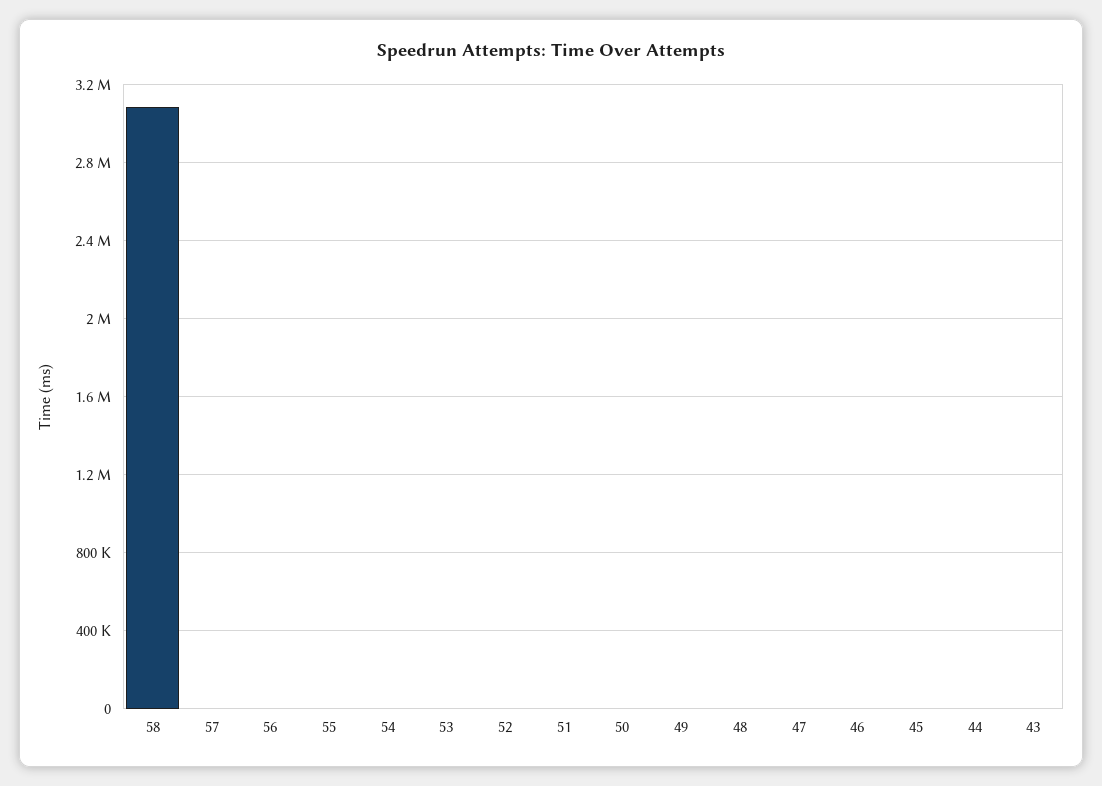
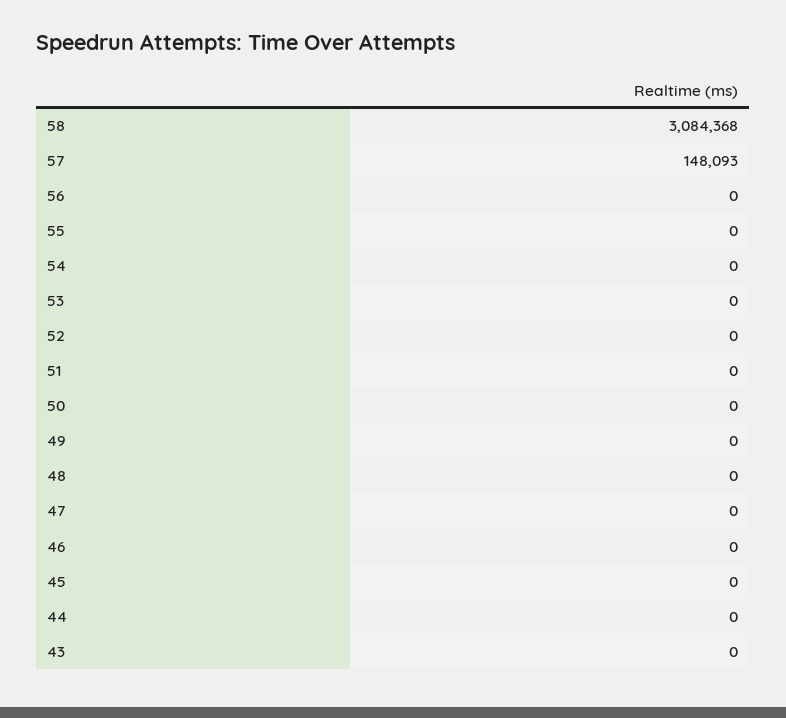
  {
    "58": 3084368,
-   "57": 0,
+   "57": 148093,
    "56": 0,
    "55": 0,
    "54": 0,
    "53": 0,
    "52": 0,
    "51": 0,
    "50": 0,
    "49": 0,
    "48": 0,
    "47": 0,
    "46": 0,
    "45": 0,
    "44": 0,
    "43": 0
  }

